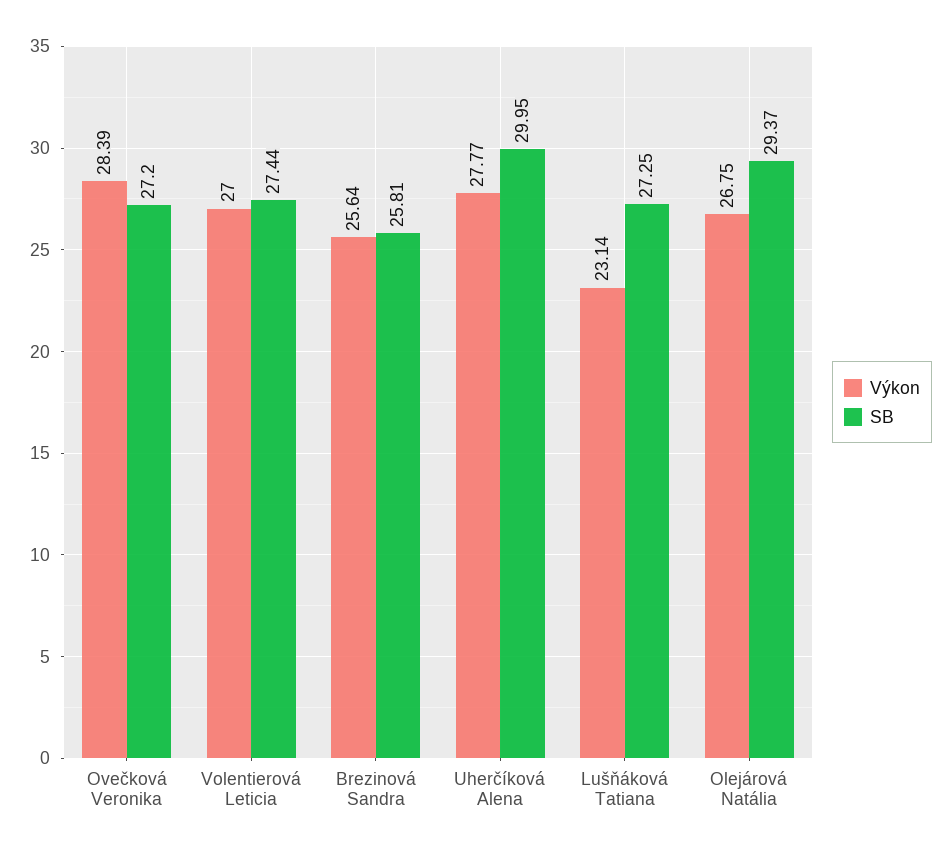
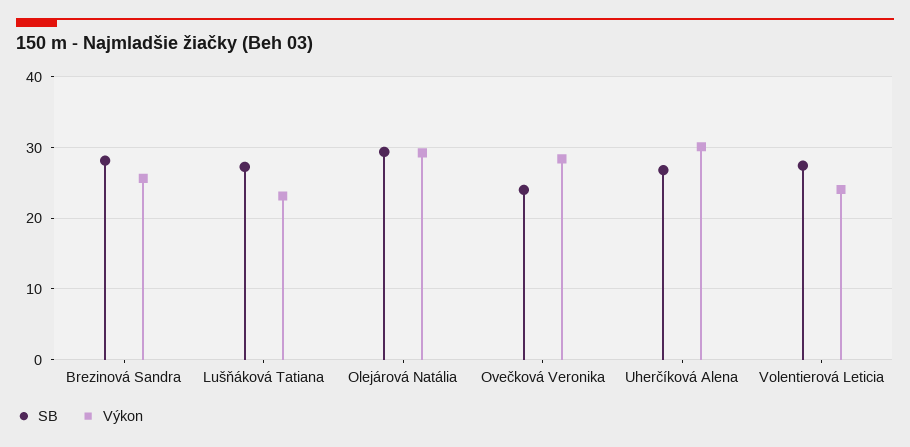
  {
    "Výkon": {
      "Ovečková Veronika": 28.39,
-     "Volentierová Leticia": 27,
+     "Volentierová Leticia": 24,
      "Brezinová Sandra": 25.64,
-     "Uherčíková Alena": 27.77,
+     "Uherčíková Alena": 30,
      "Lušňáková Tatiana": 23.14,
-     "Olejárová Natália": 26.75
+     "Olejárová Natália": 29
    },
    "SB": {
-     "Ovečková Veronika": 27.2,
+     "Ovečková Veronika": 24,
      "Volentierová Leticia": 27.44,
-     "Brezinová Sandra": 25.81,
+     "Brezinová Sandra": 28,
-     "Uherčíková Alena": 29.95,
+     "Uherčíková Alena": 27,
      "Lušňáková Tatiana": 27.25,
      "Olejárová Natália": 29.37
    }
  }

